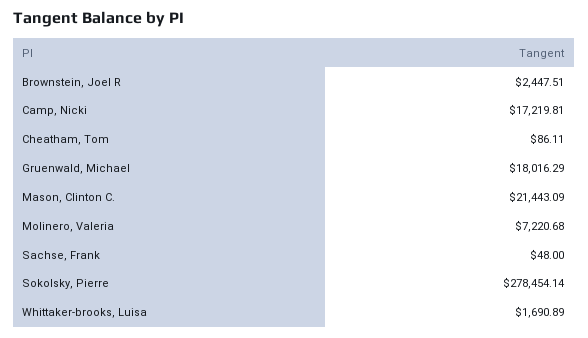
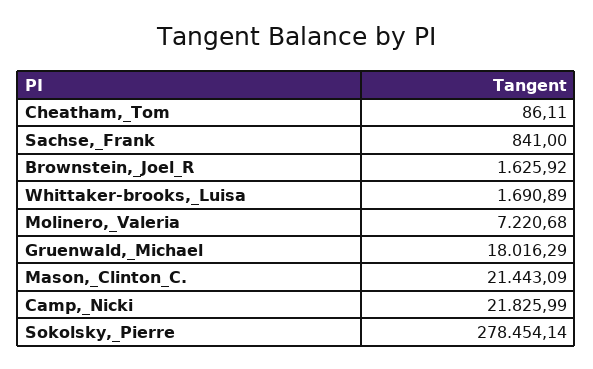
  {
-   "Brownstein, Joel R": 2447.51,
+   "Brownstein, Joel R": 1625.92,
-   "Camp, Nicki": 17219.81,
+   "Camp, Nicki": 21825.99,
    "Cheatham, Tom": 86.11,
    "Gruenwald, Michael": 18016.29,
    "Mason, Clinton C.": 21443.09,
    "Molinero, Valeria": 7220.68,
-   "Sachse, Frank": 48,
+   "Sachse, Frank": 841,
    "Sokolsky, Pierre": 278454.14,
    "Whittaker-brooks, Luisa": 1690.89
  }

